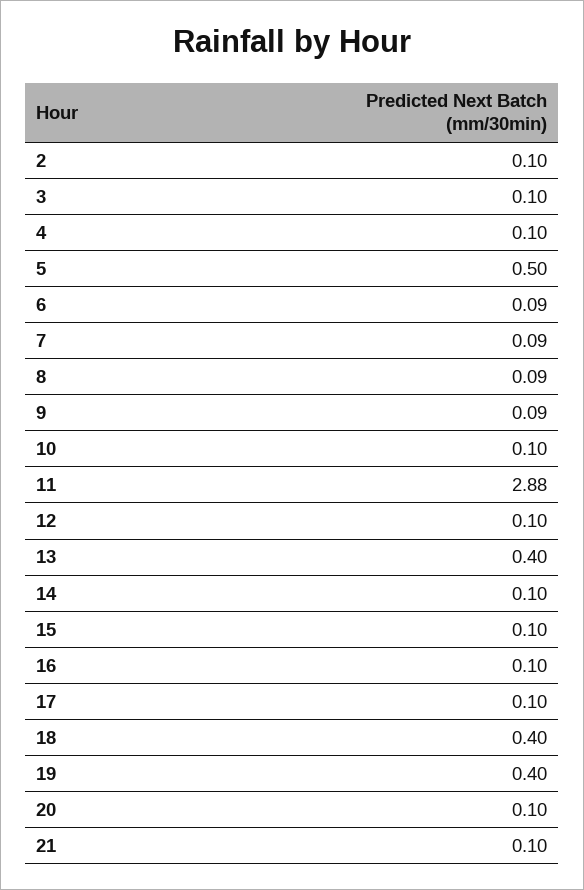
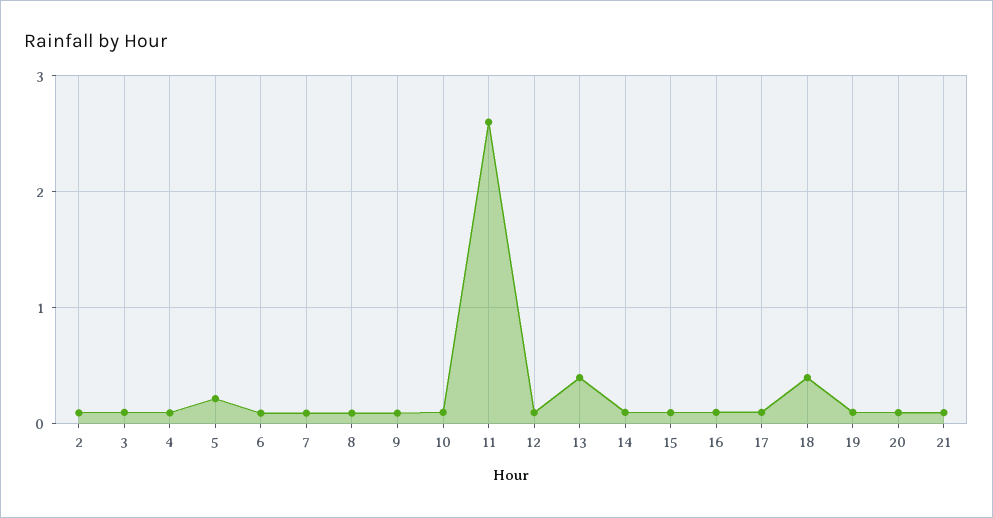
  {
    "2": 0.1,
    "3": 0.1,
    "4": 0.1,
-   "5": 0.5,
+   "5": 0.2,
    "6": 0.09,
    "7": 0.09,
    "8": 0.09,
    "9": 0.09,
    "10": 0.1,
-   "11": 2.88,
+   "11": 2.6,
    "12": 0.1,
    "13": 0.4,
    "14": 0.1,
    "15": 0.1,
    "16": 0.1,
    "17": 0.1,
    "18": 0.4,
-   "19": 0.4,
+   "19": 0.1,
    "20": 0.1,
    "21": 0.1
  }

